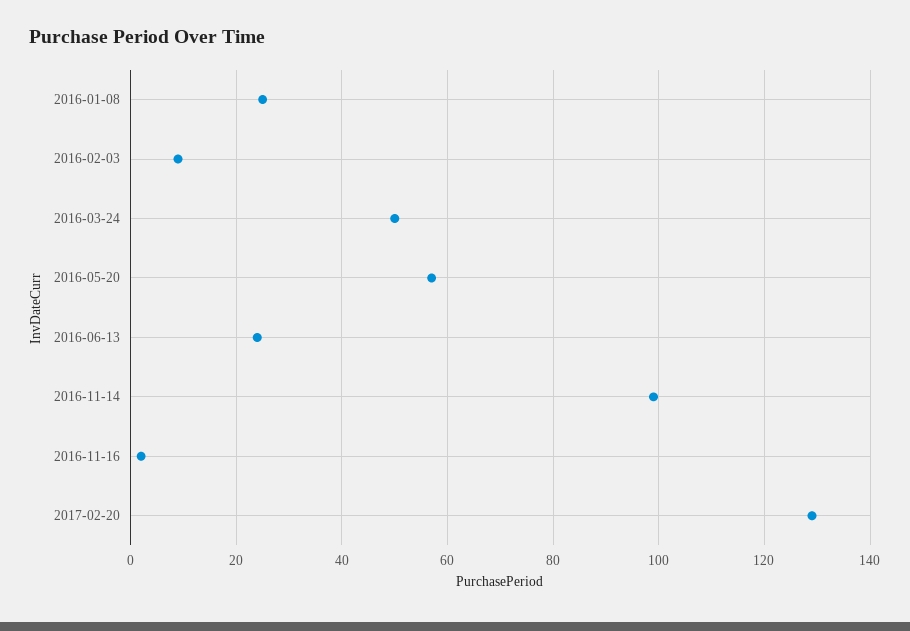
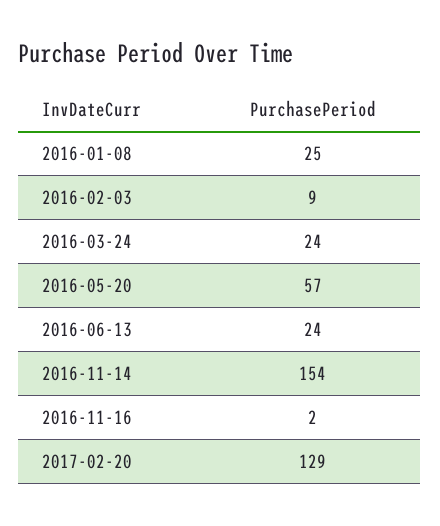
  {
    "2016-01-08": 25,
    "2016-02-03": 9,
-   "2016-03-24": 50,
+   "2016-03-24": 24,
    "2016-05-20": 57,
    "2016-06-13": 24,
-   "2016-11-14": 100,
+   "2016-11-14": 154,
    "2016-11-16": 2,
    "2017-02-20": 129
  }

